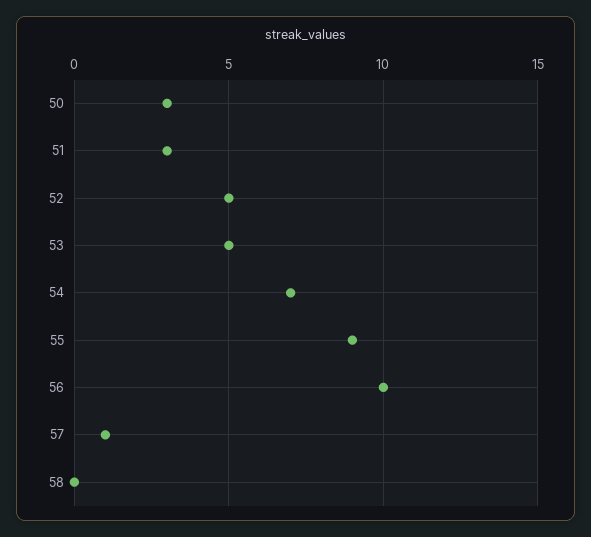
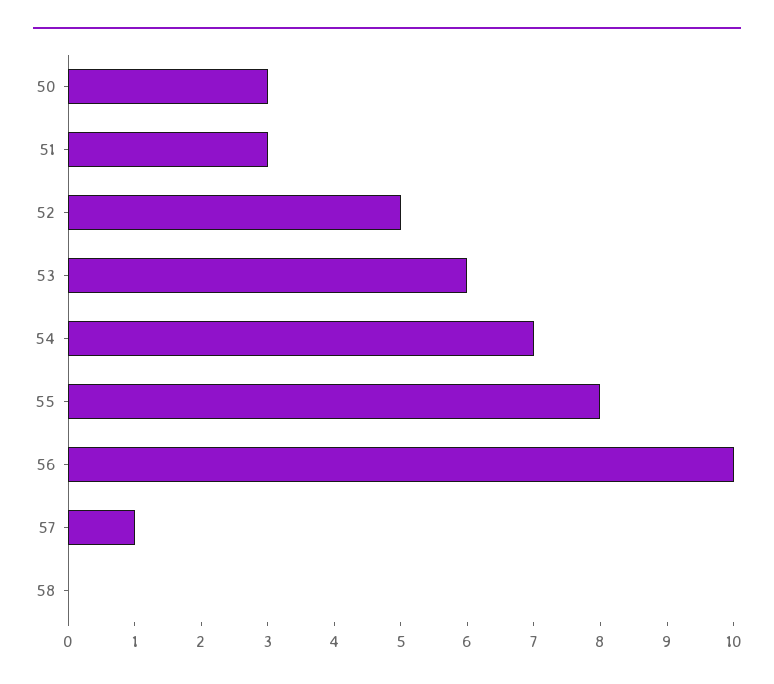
  {
    "50": 3,
    "51": 3,
    "52": 5,
-   "53": 5,
+   "53": 6,
    "54": 7,
-   "55": 9,
+   "55": 8,
    "56": 10,
    "57": 1,
    "58": 0
  }

